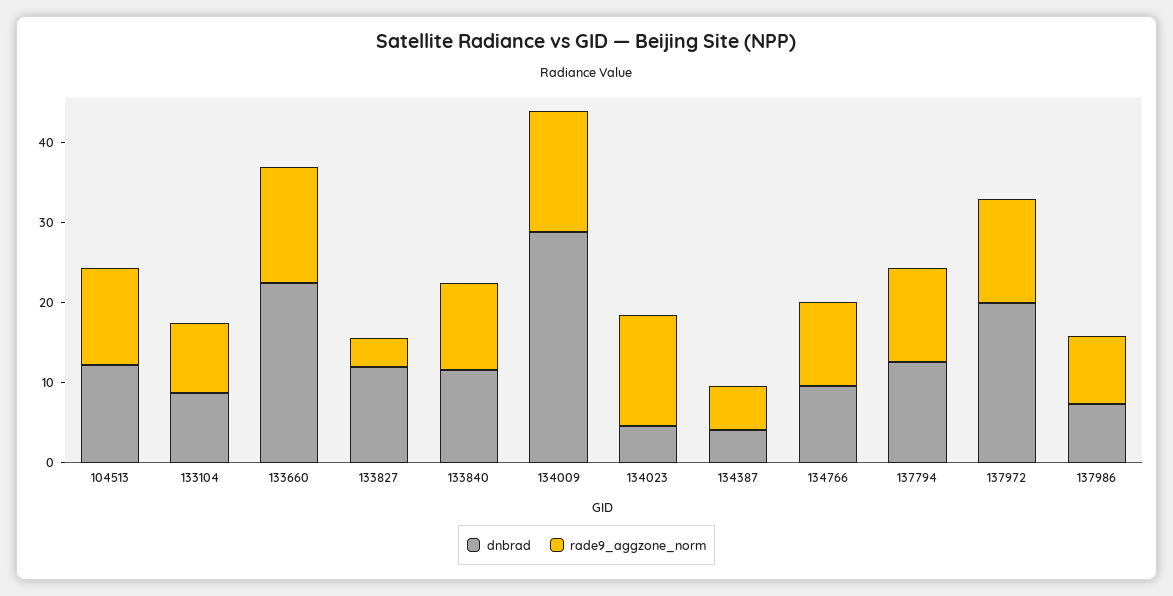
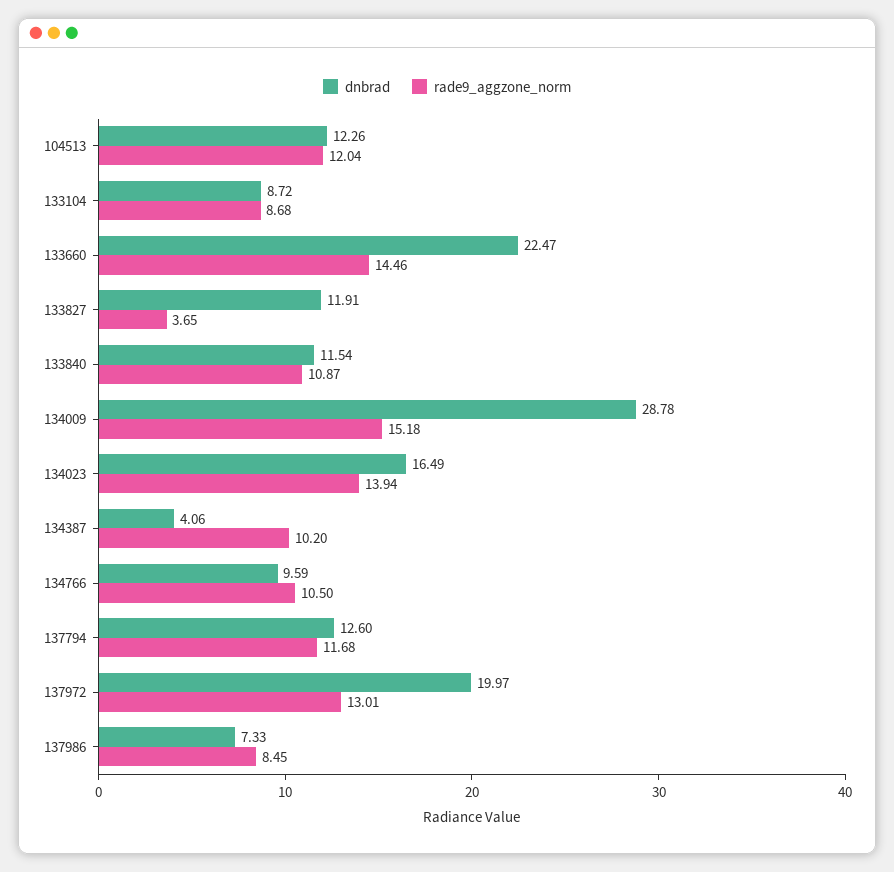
  {
    "dnbrad": {
      "104513": 12.26,
      "133104": 8.72,
      "133660": 22.47,
      "133827": 11.91,
      "133840": 11.54,
      "134009": 28.78,
-     "134023": 4,
+     "134023": 16.49,
      "134387": 4.06,
      "134766": 9.59,
      "137794": 12.6,
      "137972": 19.97,
      "137986": 7.33
    },
    "rade9_aggzone_norm": {
      "104513": 12.04,
      "133104": 8.68,
      "133660": 14.46,
      "133827": 3.65,
      "133840": 10.87,
      "134009": 15.18,
      "134023": 13.94,
-     "134387": 6,
+     "134387": 10.2,
      "134766": 10.5,
      "137794": 11.68,
      "137972": 13.01,
      "137986": 8.45
    }
  }

